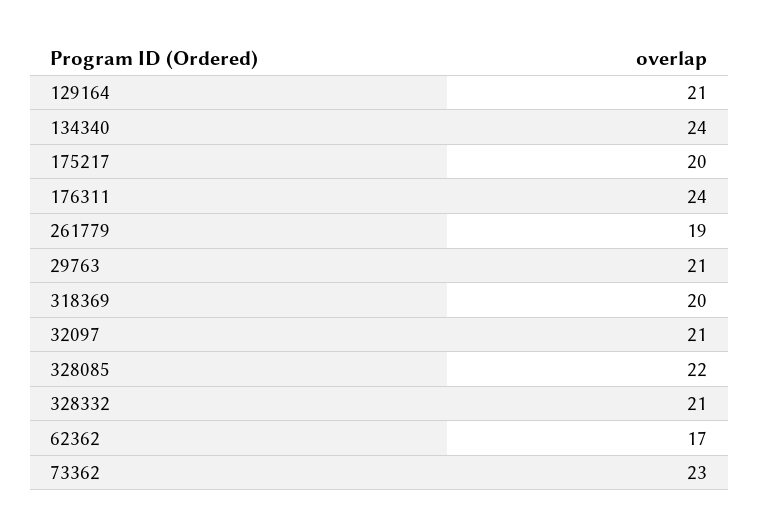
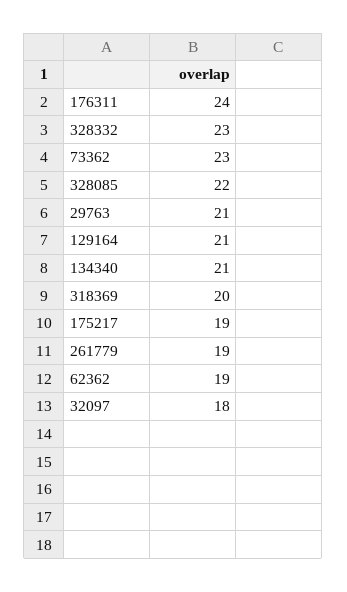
  {
    "129164": 21,
-   "134340": 24,
+   "134340": 21,
-   "175217": 20,
+   "175217": 19,
    "176311": 24,
    "261779": 19,
    "29763": 21,
    "318369": 20,
-   "32097": 21,
+   "32097": 18,
    "328085": 22,
-   "328332": 21,
+   "328332": 23,
-   "62362": 17,
+   "62362": 19,
    "73362": 23
  }

